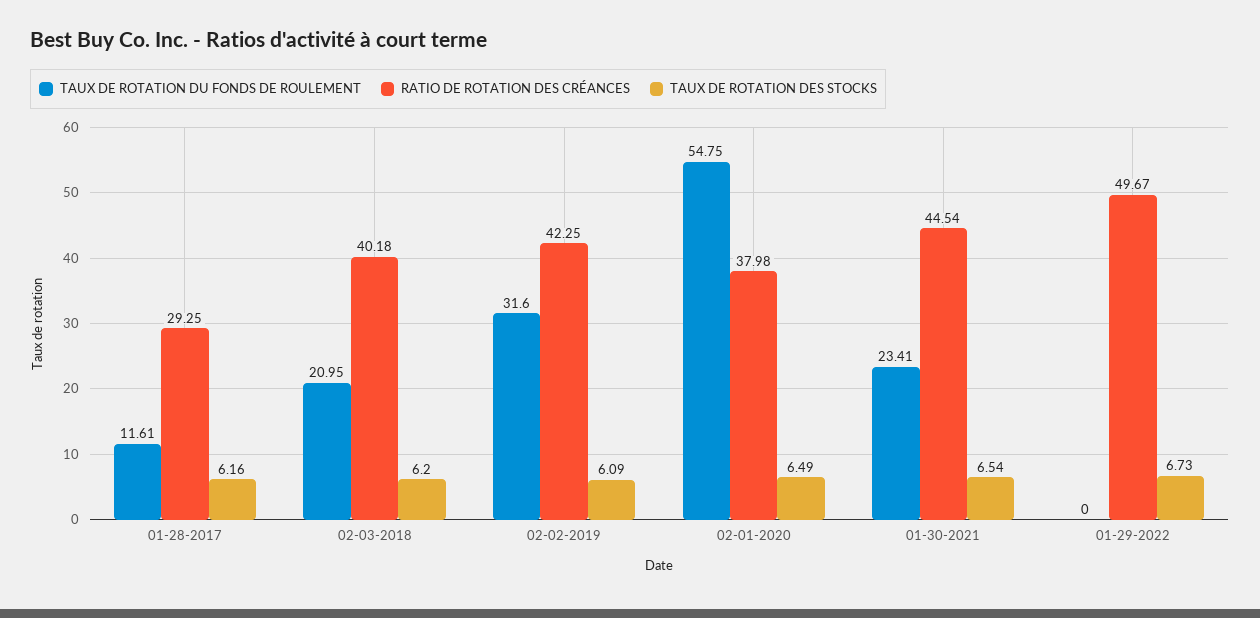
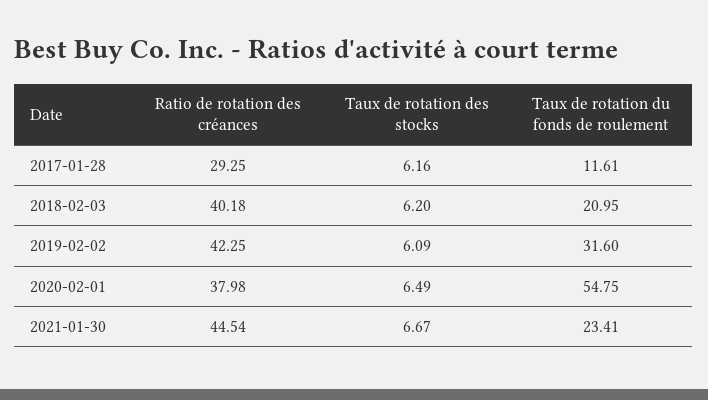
  {
    "TAUX DE ROTATION DU FONDS DE ROULEMENT": {
      "01-28-2017": 11.61,
      "02-03-2018": 20.95,
      "02-02-2019": 31.6,
      "02-01-2020": 54.75,
-     "01-30-2021": 23.41,
+     "01-30-2021": 23.41
-     "01-29-2022": 0
    },
    "RATIO DE ROTATION DES CRÉANCES": {
      "01-28-2017": 29.25,
      "02-03-2018": 40.18,
      "02-02-2019": 42.25,
      "02-01-2020": 37.98,
-     "01-30-2021": 44.54,
+     "01-30-2021": 44.54
-     "01-29-2022": 49.67
    },
    "TAUX DE ROTATION DES STOCKS": {
      "01-28-2017": 6.16,
      "02-03-2018": 6.2,
      "02-02-2019": 6.09,
      "02-01-2020": 6.49,
-     "01-30-2021": 6.54,
+     "01-30-2021": 6.67
-     "01-29-2022": 6.73
    }
  }

